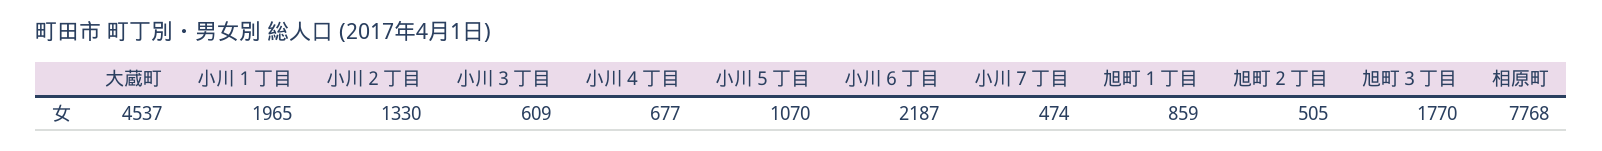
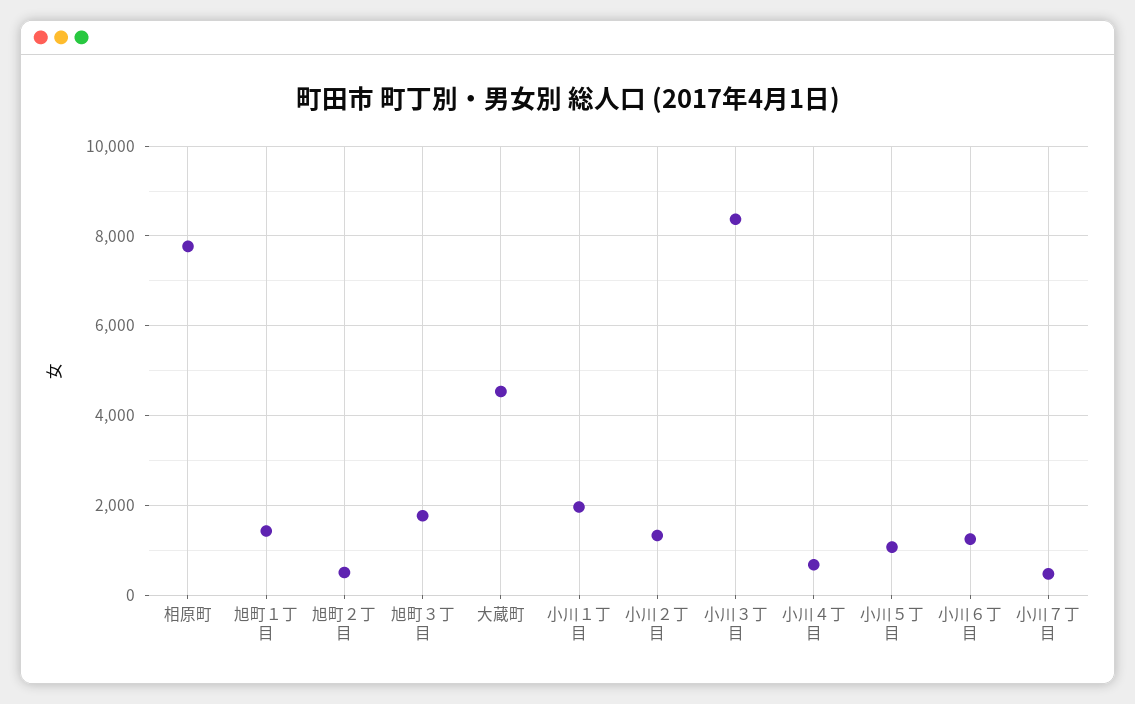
  {
    "大蔵町": 4537,
    "小川１丁目": 1965,
    "小川２丁目": 1330,
-   "小川３丁目": 609,
+   "小川３丁目": 8400,
    "小川４丁目": 677,
    "小川５丁目": 1070,
-   "小川６丁目": 2187,
+   "小川６丁目": 1200,
    "小川７丁目": 474,
-   "旭町１丁目": 859,
+   "旭町１丁目": 1400,
    "旭町２丁目": 505,
    "旭町３丁目": 1770,
    "相原町": 7768
  }

